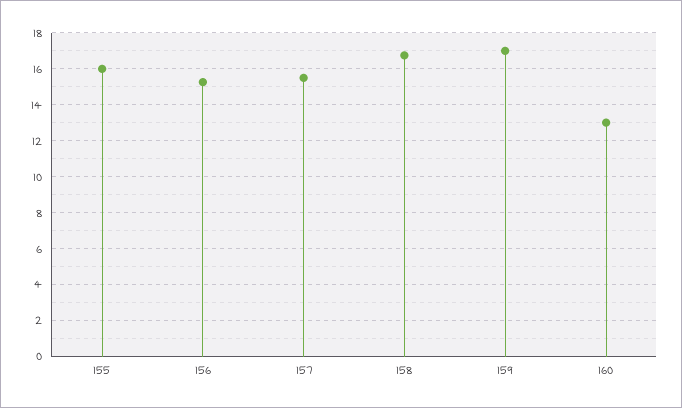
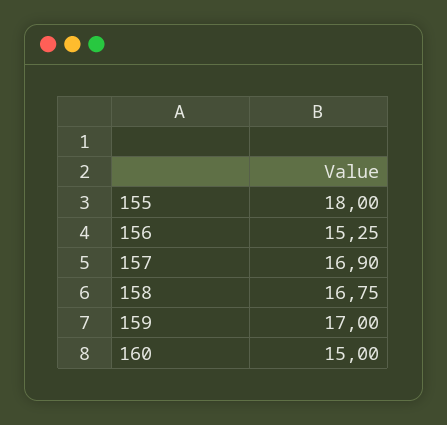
  {
-   "155": 16,
+   "155": 18,
    "156": 15.25,
-   "157": 15.5,
+   "157": 16.9,
    "158": 16.75,
    "159": 17,
-   "160": 13
+   "160": 15
  }

